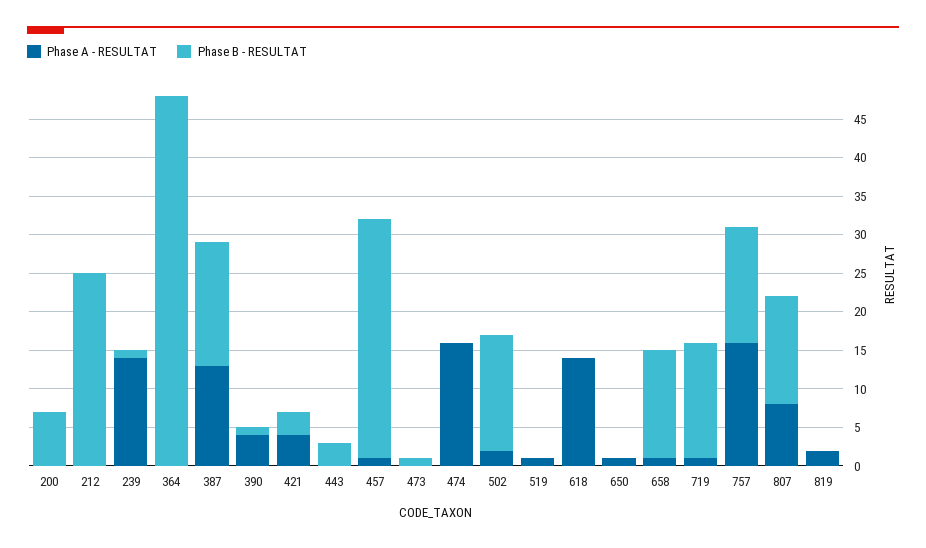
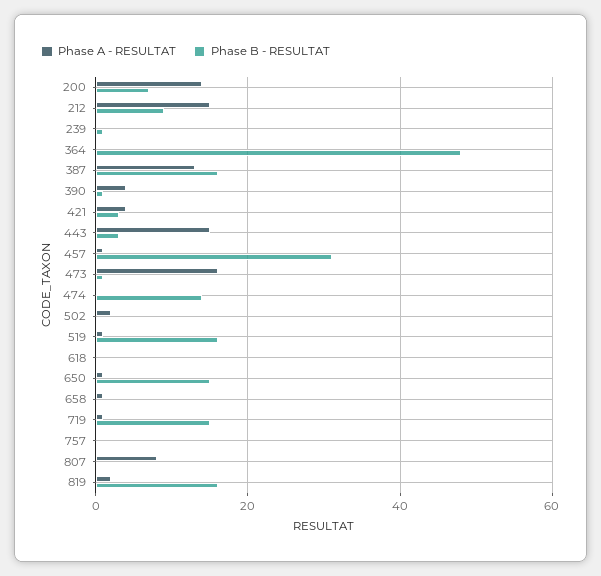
  {
    "Phase A - RESULTAT": {
-     "200": 0,
+     "200": 15,
-     "212": 0,
+     "212": 15,
-     "239": 15,
+     "239": 0,
      "364": 0,
      "387": 15,
      "390": 5,
      "421": 5,
-     "443": 0,
+     "443": 15,
      "457": 0,
-     "473": 0,
+     "473": 15,
-     "474": 15,
+     "474": 0,
      "502": 0,
      "519": 0,
-     "618": 15,
+     "618": 0,
      "650": 0,
      "658": 0,
      "719": 0,
-     "757": 15,
+     "757": 0,
      "807": 10,
      "819": 0
    },
    "Phase B - RESULTAT": {
      "200": 5,
-     "212": 25,
+     "212": 10,
      "239": 0,
      "364": 50,
      "387": 15,
      "390": 0,
      "421": 5,
      "443": 5,
      "457": 30,
      "473": 0,
-     "474": 0,
+     "474": 15,
-     "502": 15,
+     "502": 0,
-     "519": 0,
+     "519": 15,
      "618": 0,
-     "650": 0,
+     "650": 15,
-     "658": 15,
+     "658": 0,
      "719": 15,
-     "757": 15,
+     "757": 0,
-     "807": 15,
+     "807": 0,
-     "819": 0
+     "819": 15
    }
  }

